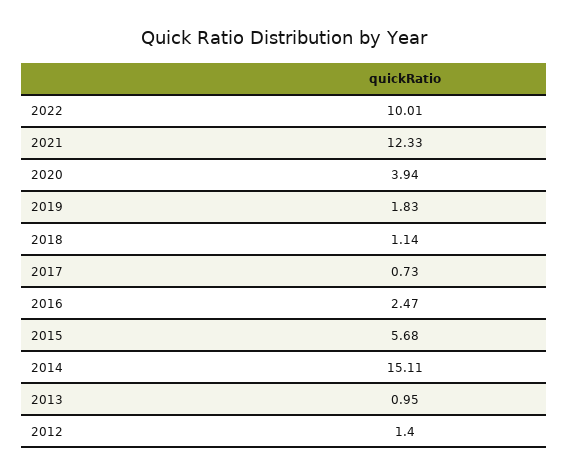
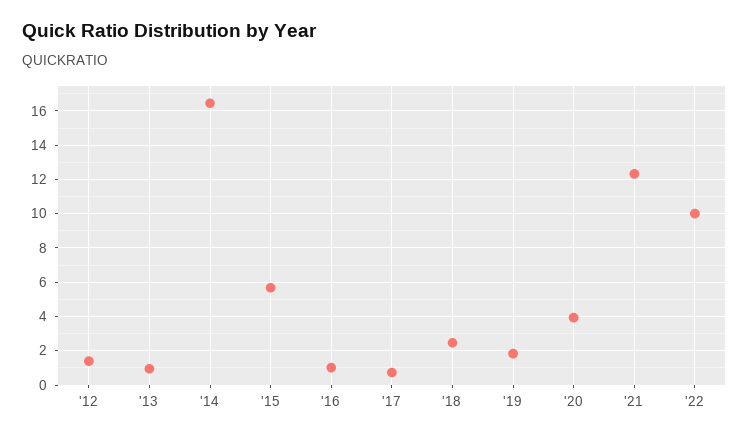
  {
    "2022": 10.01,
    "2021": 12.33,
    "2020": 3.94,
    "2019": 1.83,
-   "2018": 1.14,
+   "2018": 2.5,
    "2017": 0.73,
-   "2016": 2.47,
+   "2016": 1,
    "2015": 5.68,
-   "2014": 15.11,
+   "2014": 16.5,
    "2013": 0.95,
    "2012": 1.4
  }

